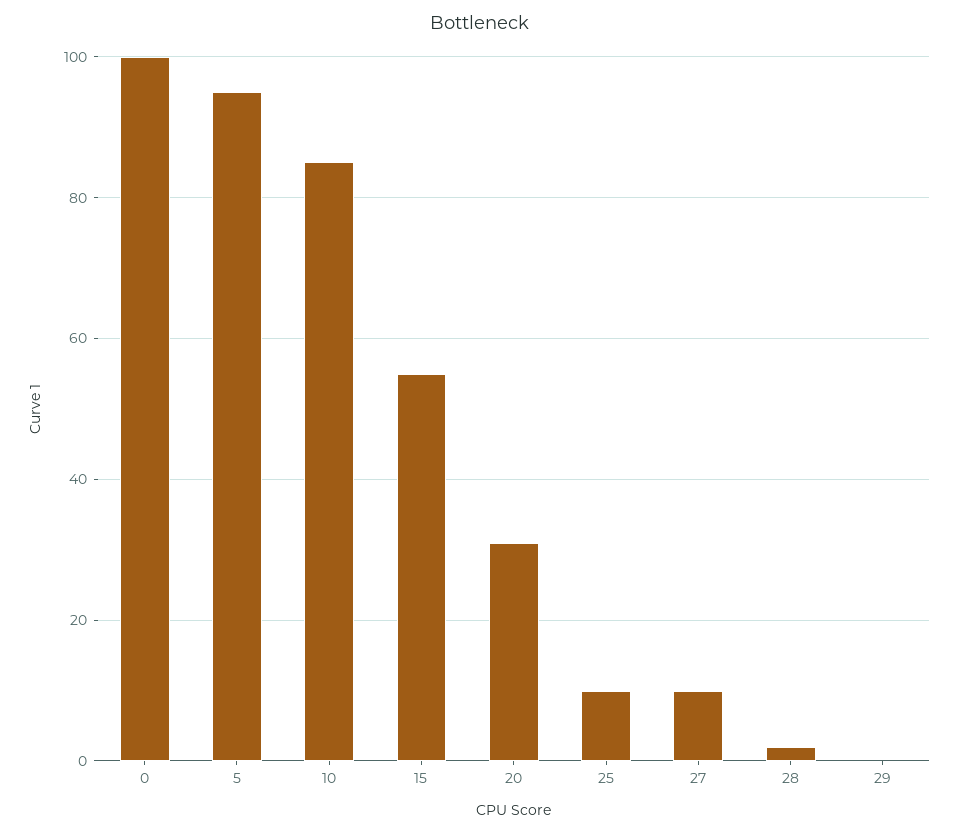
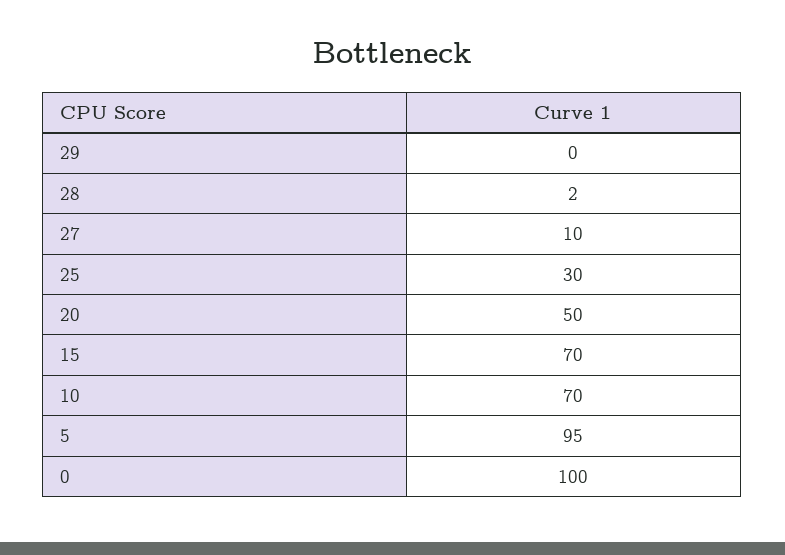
  {
    "0": 100,
    "5": 95,
-   "10": 85,
+   "10": 70,
-   "15": 55,
+   "15": 70,
-   "20": 30,
+   "20": 50,
-   "25": 10,
+   "25": 30,
    "27": 10,
    "28": 2,
    "29": 0
  }

